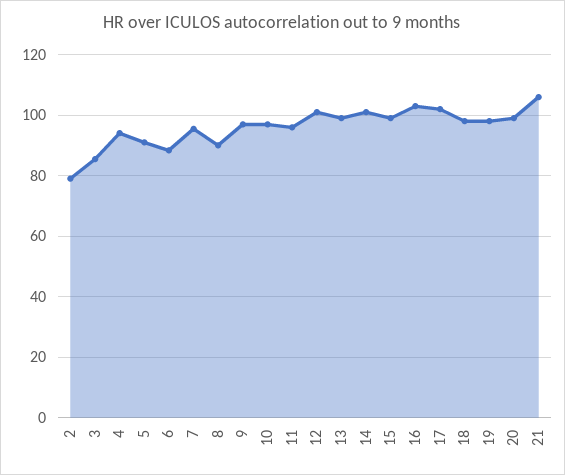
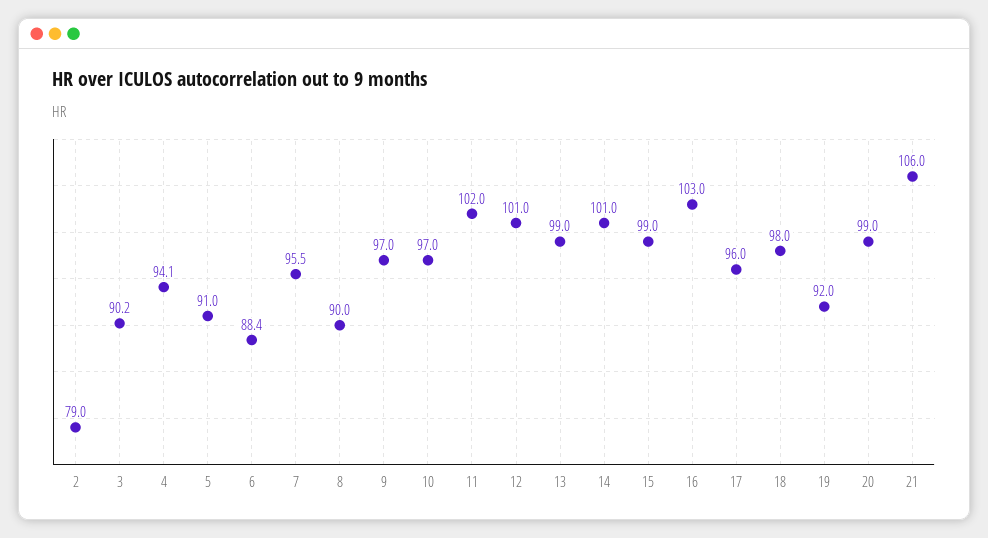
  {
    "2": 79,
-   "3": 86,
+   "3": 90.2,
    "4": 94.1,
    "5": 91,
    "6": 88.4,
    "7": 95.5,
    "8": 90,
    "9": 97,
    "10": 97,
-   "11": 96,
+   "11": 102,
    "12": 101,
    "13": 99,
    "14": 101,
    "15": 99,
    "16": 103,
-   "17": 102,
+   "17": 96,
    "18": 98,
-   "19": 98,
+   "19": 92,
    "20": 99,
    "21": 106
  }

